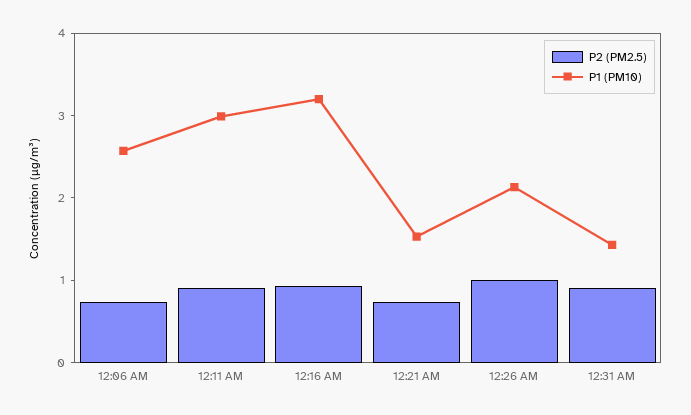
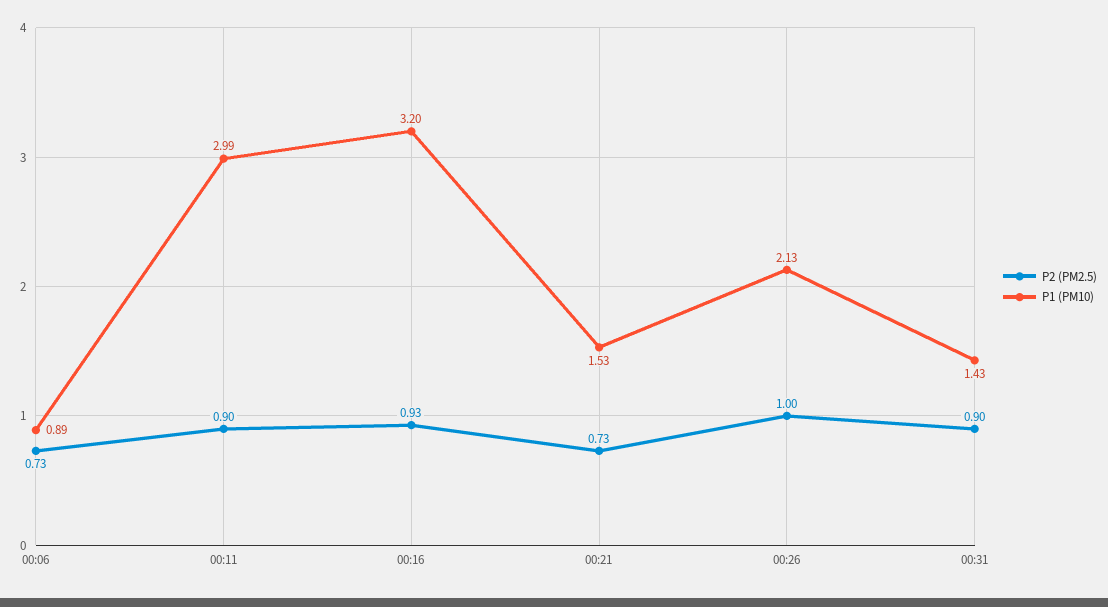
  {
    "P2 (PM2.5)": {
      "12:06 AM": 0.73,
      "12:11 AM": 0.9,
      "12:16 AM": 0.93,
      "12:21 AM": 0.73,
      "12:26 AM": 1,
      "12:31 AM": 0.9
    },
    "P1 (PM10)": {
-     "12:06 AM": 2.6,
+     "12:06 AM": 0.89,
      "12:11 AM": 2.99,
      "12:16 AM": 3.2,
      "12:21 AM": 1.53,
      "12:26 AM": 2.13,
      "12:31 AM": 1.43
    }
  }

